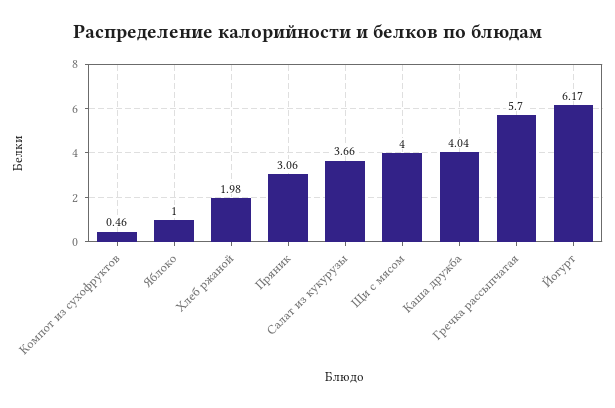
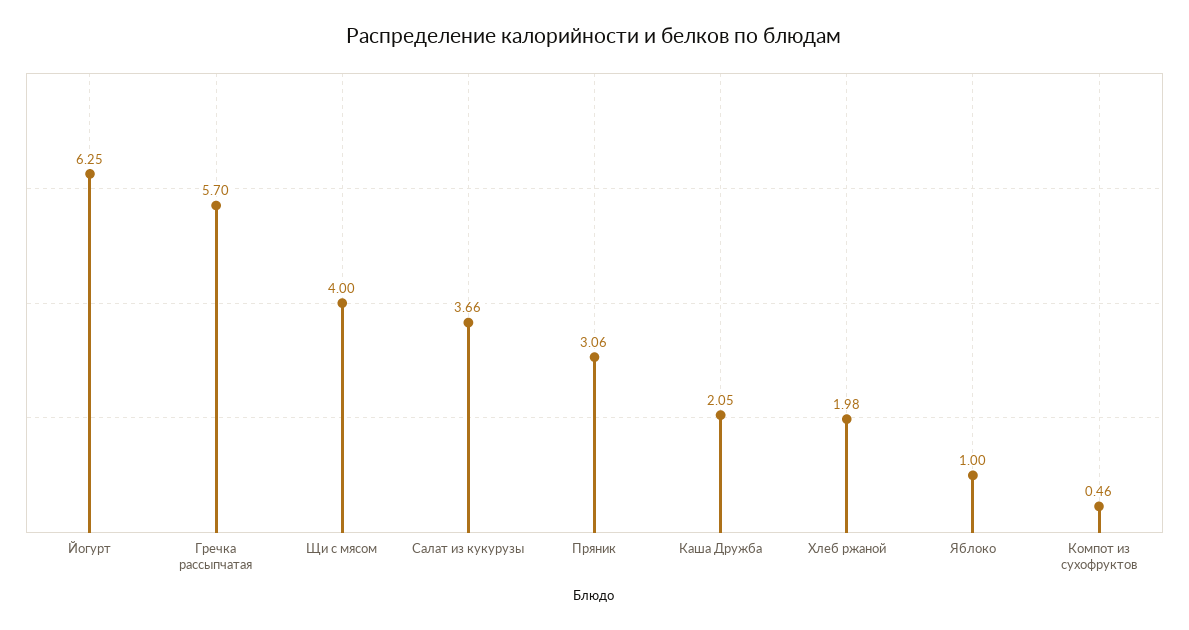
  {
    "Компот из сухофруктов": 0.46,
    "Яблоко": 1,
    "Хлеб ржаной": 1.98,
    "Пряник": 3.06,
    "Салат из кукурузы": 3.66,
    "Щи с мясом": 4,
-   "Каша дружба": 4.04,
+   "Каша дружба": 2.05,
    "Гречка рассыпчатая": 5.7,
-   "Йогурт": 6.17
+   "Йогурт": 6.25
  }

